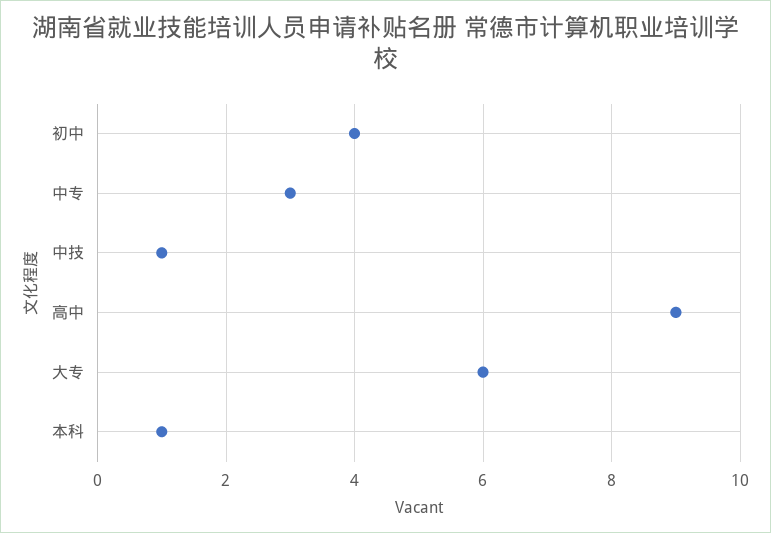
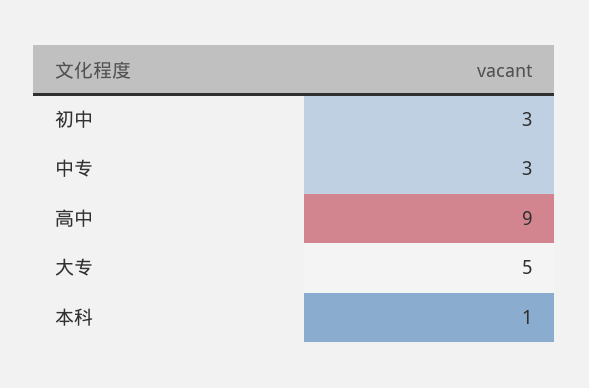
  {
-   "初中": 4,
+   "初中": 3,
    "中专": 3,
-   "中技": 1,
    "高中": 9,
-   "大专": 6,
+   "大专": 5,
    "本科": 1
  }

